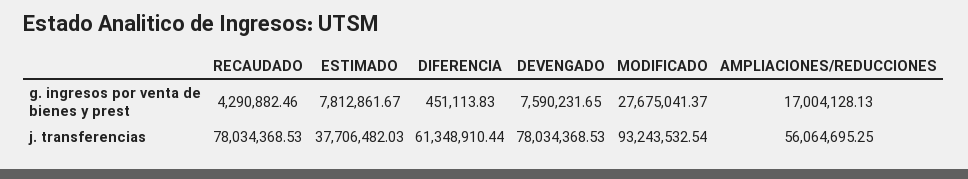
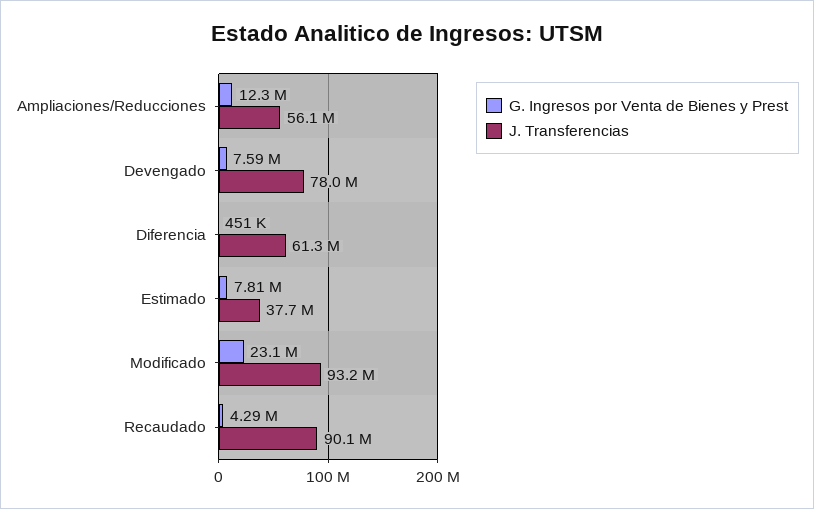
  {
    "g. ingresos por venta de bienes y prest": {
      "RECAUDADO": 4290882.46,
      "ESTIMADO": 7812861.67,
      "DIFERENCIA": 451113.83,
      "DEVENGADO": 7590231.65,
-     "MODIFICADO": 27675041.37,
+     "MODIFICADO": 23100000,
-     "AMPLIACIONES/REDUCCIONES": 17004128.13
+     "AMPLIACIONES/REDUCCIONES": 12300000
    },
    "j. transferencias": {
-     "RECAUDADO": 78034368.53,
+     "RECAUDADO": 90100000,
      "ESTIMADO": 37706482.03,
      "DIFERENCIA": 61348910.44,
      "DEVENGADO": 78034368.53,
      "MODIFICADO": 93243532.54,
      "AMPLIACIONES/REDUCCIONES": 56064695.25
    }
  }

